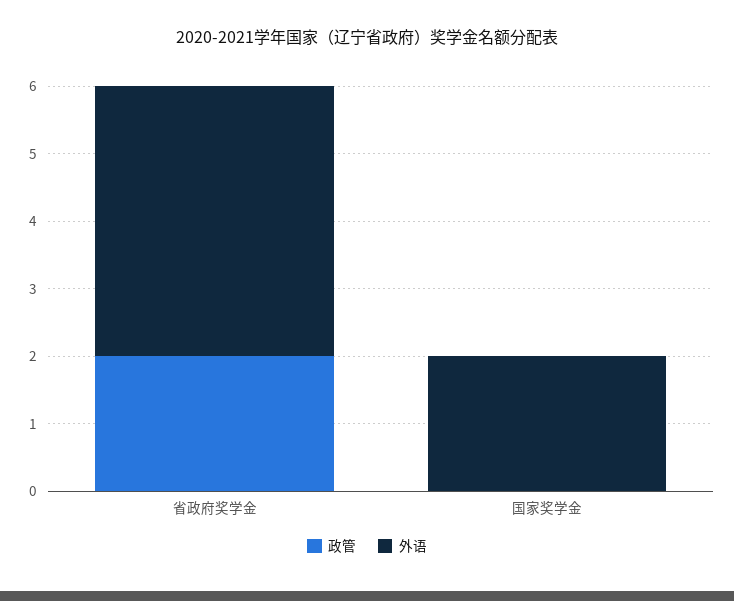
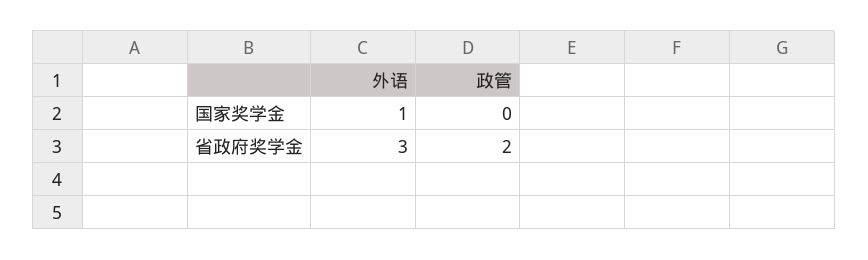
  {
    "政管": {
      "省政府奖学金": 2,
      "国家奖学金": 0
    },
    "外语": {
-     "省政府奖学金": 4,
+     "省政府奖学金": 3,
-     "国家奖学金": 2
+     "国家奖学金": 1
    }
  }

